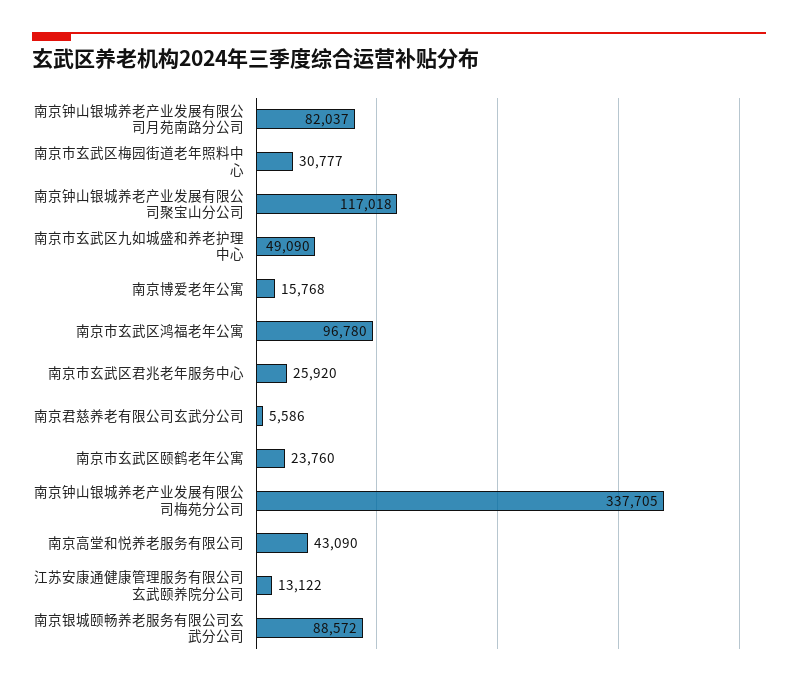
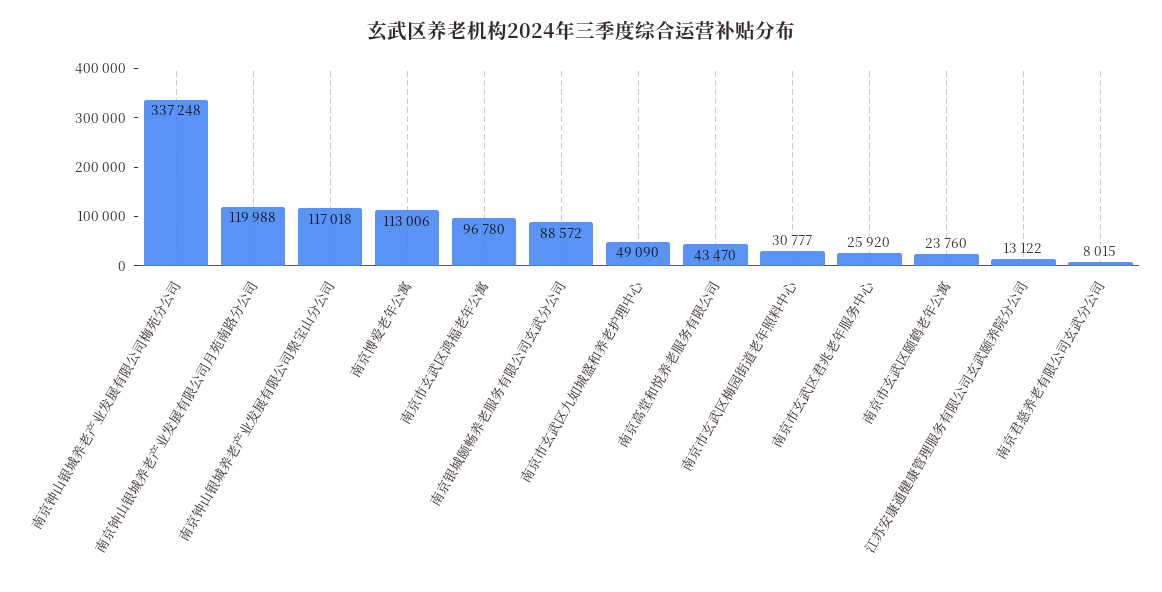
  {
-   "南京钟山银城养老产业发展有限公司月苑南路分公司": 82037,
+   "南京钟山银城养老产业发展有限公司月苑南路分公司": 119988,
    "南京市玄武区梅园街道老年照料中心": 30777,
    "南京钟山银城养老产业发展有限公司聚宝山分公司": 117018,
    "南京市玄武区九如城盛和养老护理中心": 49090,
-   "南京博爱老年公寓": 15768,
+   "南京博爱老年公寓": 113006,
    "南京市玄武区鸿福老年公寓": 96780,
    "南京市玄武区君兆老年服务中心": 25920,
-   "南京君慈养老有限公司玄武分公司": 5586,
+   "南京君慈养老有限公司玄武分公司": 8015,
    "南京市玄武区颐鹤老年公寓": 23760,
-   "南京钟山银城养老产业发展有限公司梅苑分公司": 337705,
+   "南京钟山银城养老产业发展有限公司梅苑分公司": 337248,
-   "南京高堂和悦养老服务有限公司": 43090,
+   "南京高堂和悦养老服务有限公司": 43470,
    "江苏安康通健康管理服务有限公司玄武颐养院分公司": 13122,
    "南京银城颐畅养老服务有限公司玄武分公司": 88572
  }

